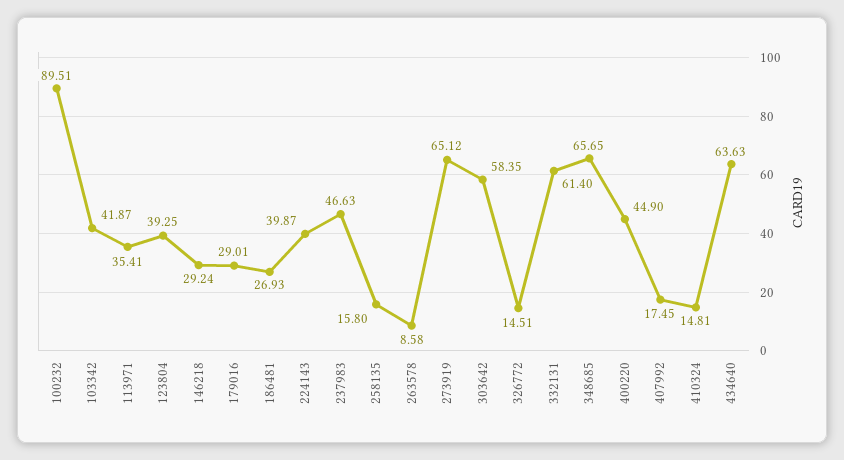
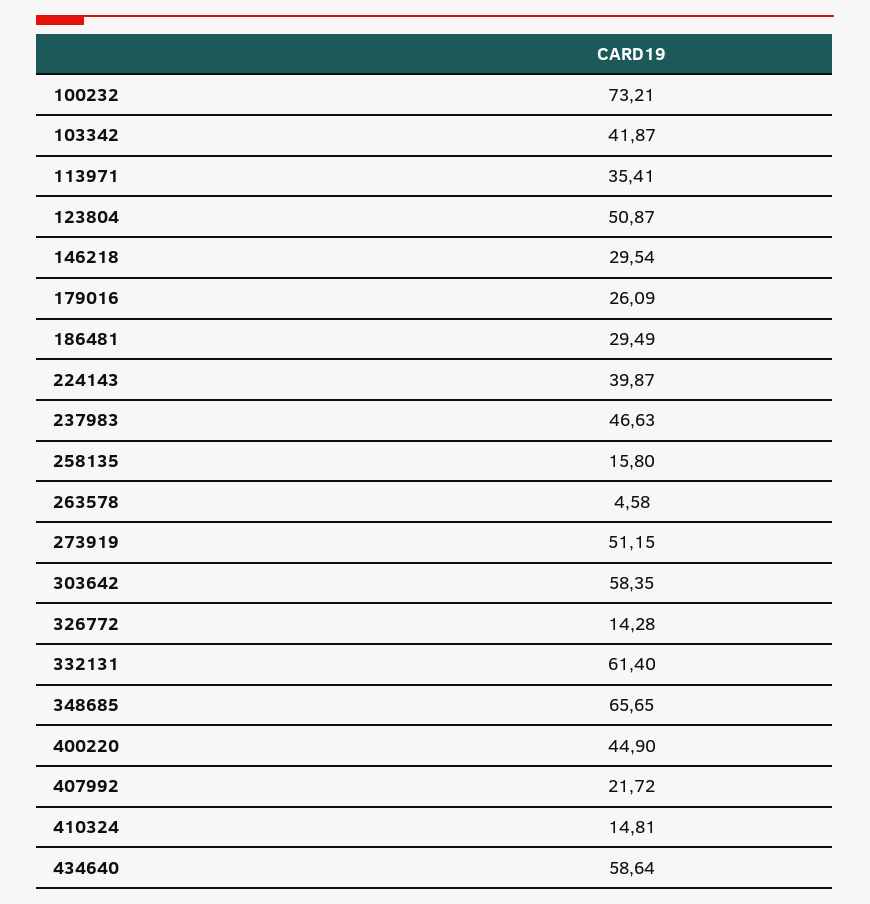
  {
-   "100232": 89.51,
+   "100232": 73.21,
    "103342": 41.87,
    "113971": 35.41,
-   "123804": 39.25,
+   "123804": 50.87,
-   "146218": 29.24,
+   "146218": 29.54,
-   "179016": 29.01,
+   "179016": 26.09,
-   "186481": 26.93,
+   "186481": 29.49,
    "224143": 39.87,
    "237983": 46.63,
    "258135": 15.8,
-   "263578": 8.58,
+   "263578": 4.58,
-   "273919": 65.12,
+   "273919": 51.15,
    "303642": 58.35,
-   "326772": 14.51,
+   "326772": 14.28,
    "332131": 61.4,
    "348685": 65.65,
    "400220": 44.9,
-   "407992": 17.45,
+   "407992": 21.72,
    "410324": 14.81,
-   "434640": 63.63
+   "434640": 58.64
  }

